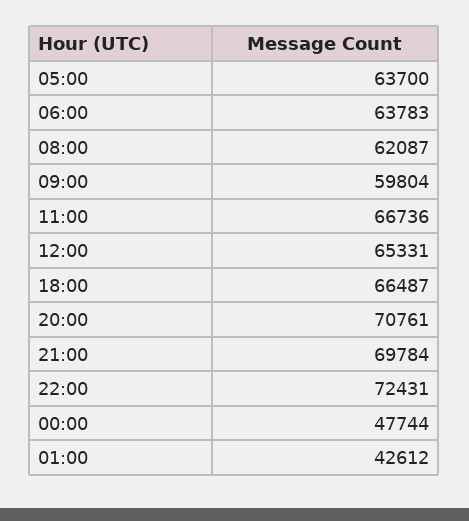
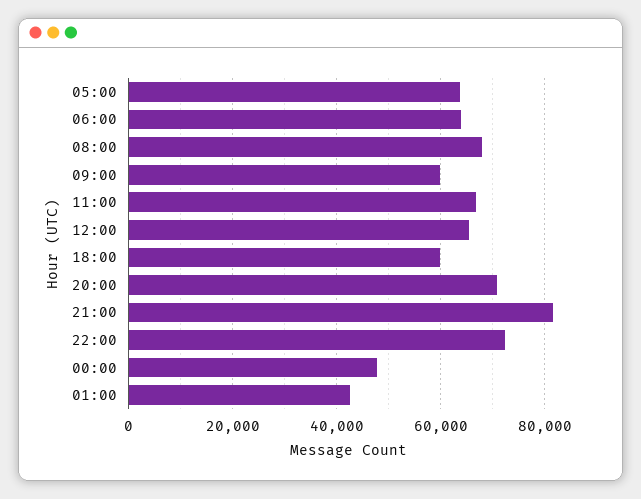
  {
    "05:00": 63700,
    "06:00": 63783,
-   "08:00": 62087,
+   "08:00": 68000,
    "09:00": 59804,
    "11:00": 66736,
    "12:00": 65331,
-   "18:00": 66487,
+   "18:00": 60000,
    "20:00": 70761,
-   "21:00": 69784,
+   "21:00": 82000,
    "22:00": 72431,
    "00:00": 47744,
    "01:00": 42612
  }

